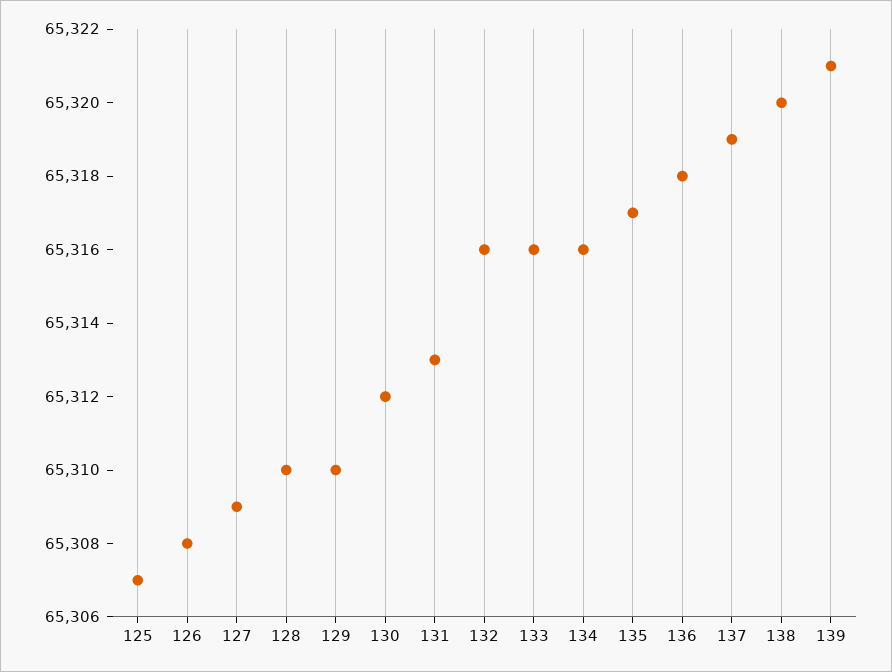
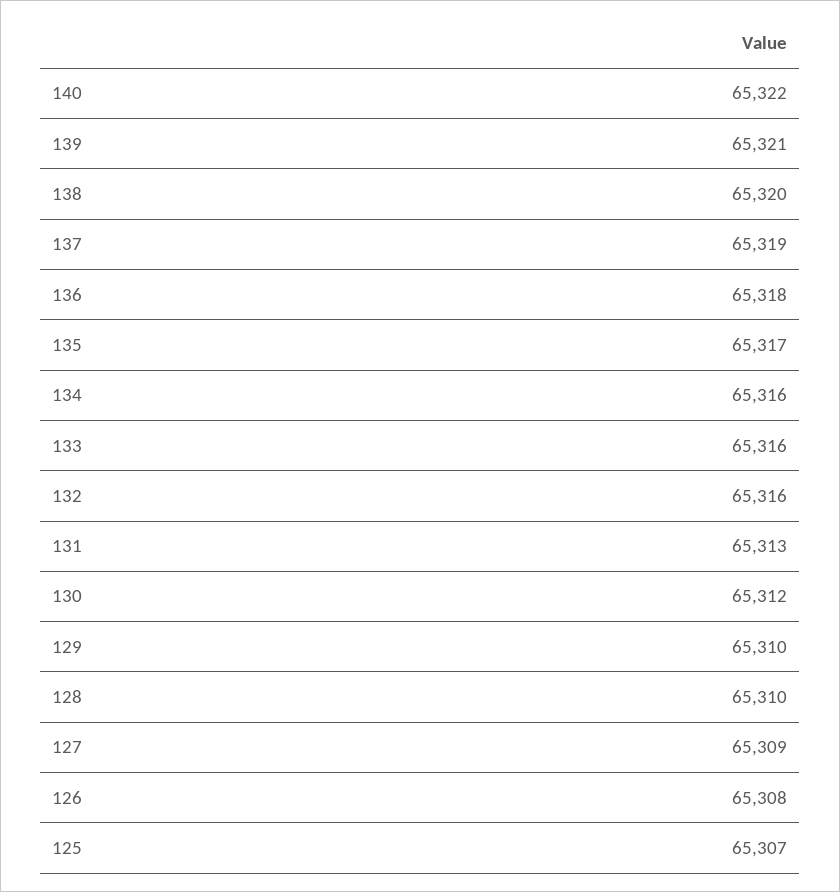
  {
    "125": 65307,
    "126": 65308,
    "127": 65309,
    "128": 65310,
    "129": 65310,
    "130": 65312,
    "131": 65313,
    "132": 65316,
    "133": 65316,
    "134": 65316,
    "135": 65317,
    "136": 65318,
    "137": 65319,
    "138": 65320,
-   "139": 65321
+   "139": 65321,
+   "140": 65322
  }

